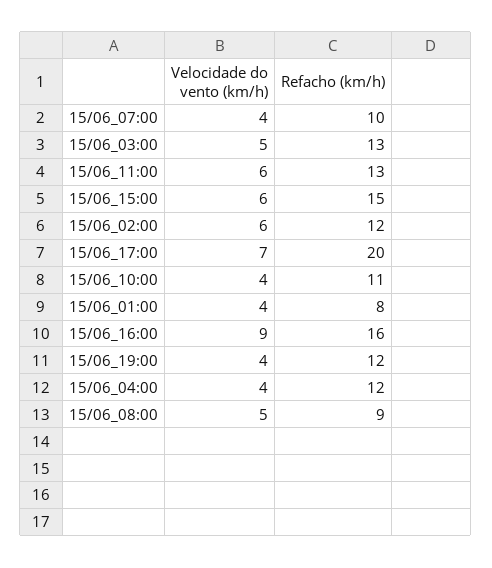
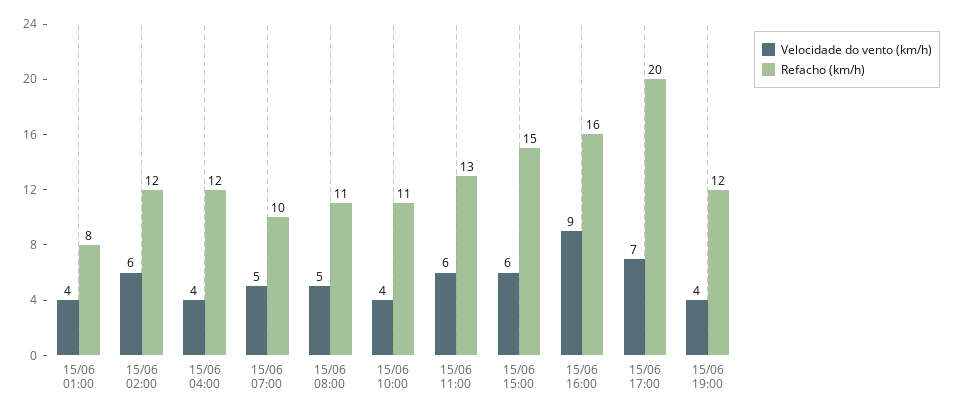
  {
    "Velocidade do vento (km/h)": {
-     "15/06_07:00": 4,
+     "15/06_07:00": 5,
-     "15/06_03:00": 5,
      "15/06_11:00": 6,
      "15/06_15:00": 6,
      "15/06_02:00": 6,
      "15/06_17:00": 7,
      "15/06_10:00": 4,
      "15/06_01:00": 4,
      "15/06_16:00": 9,
      "15/06_19:00": 4,
      "15/06_04:00": 4,
      "15/06_08:00": 5
    },
    "Refacho (km/h)": {
      "15/06_07:00": 10,
-     "15/06_03:00": 13,
      "15/06_11:00": 13,
      "15/06_15:00": 15,
      "15/06_02:00": 12,
      "15/06_17:00": 20,
      "15/06_10:00": 11,
      "15/06_01:00": 8,
      "15/06_16:00": 16,
      "15/06_19:00": 12,
      "15/06_04:00": 12,
-     "15/06_08:00": 9
+     "15/06_08:00": 11
    }
  }

